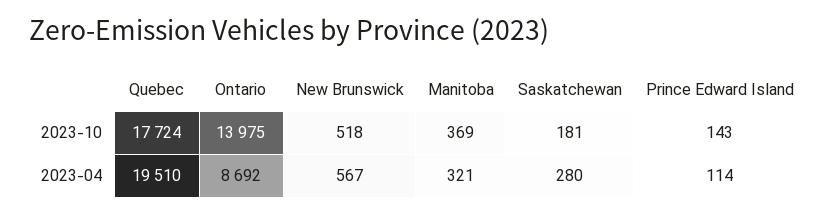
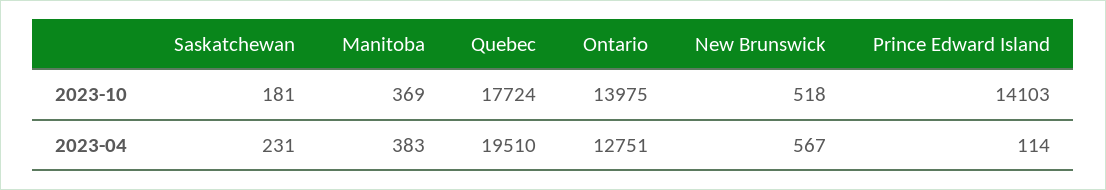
  {
    "Quebec": {
      "2023-10": 17724,
      "2023-04": 19510
    },
    "Ontario": {
      "2023-10": 13975,
-     "2023-04": 8692
+     "2023-04": 12751
    },
    "New Brunswick": {
      "2023-10": 518,
      "2023-04": 567
    },
    "Manitoba": {
      "2023-10": 369,
-     "2023-04": 321
+     "2023-04": 383
    },
    "Saskatchewan": {
      "2023-10": 181,
-     "2023-04": 280
+     "2023-04": 231
    },
    "Prince Edward Island": {
-     "2023-10": 143,
+     "2023-10": 14103,
      "2023-04": 114
    }
  }

